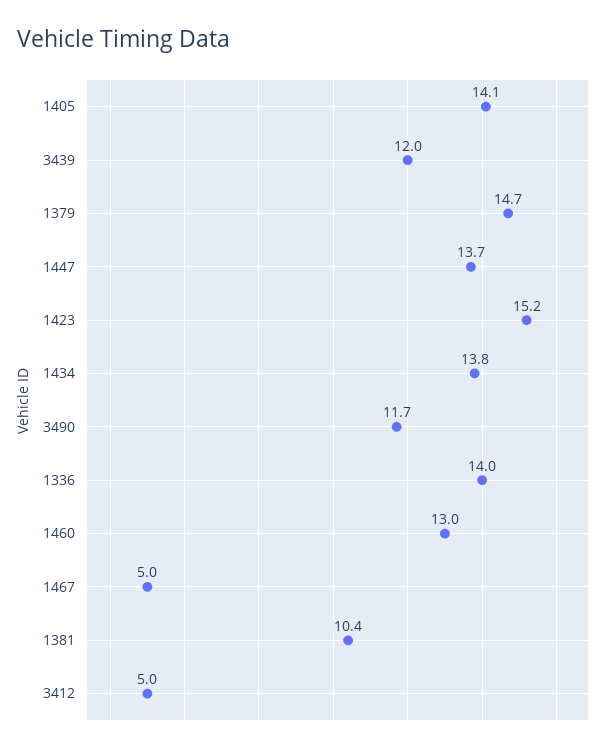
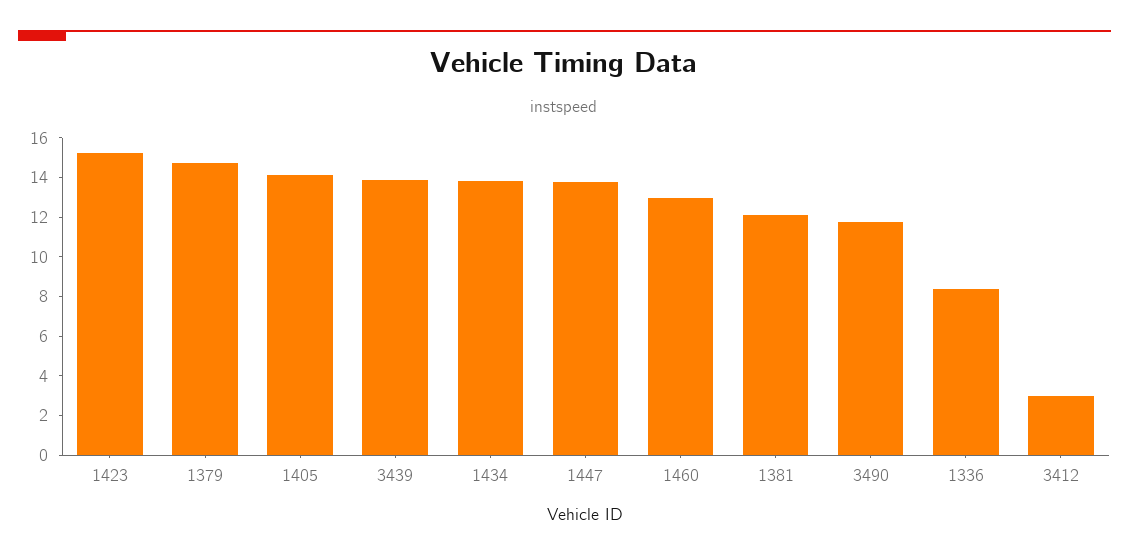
  {
    "1405": 14.1,
-   "3439": 12,
+   "3439": 14,
    "1379": 14.7,
    "1447": 13.7,
    "1423": 15.2,
    "1434": 13.8,
    "3490": 11.7,
-   "1336": 14,
+   "1336": 8.5,
    "1460": 13,
-   "1467": 5,
-   "1381": 10.4,
+   "1381": 12,
-   "3412": 5
+   "3412": 3
  }

